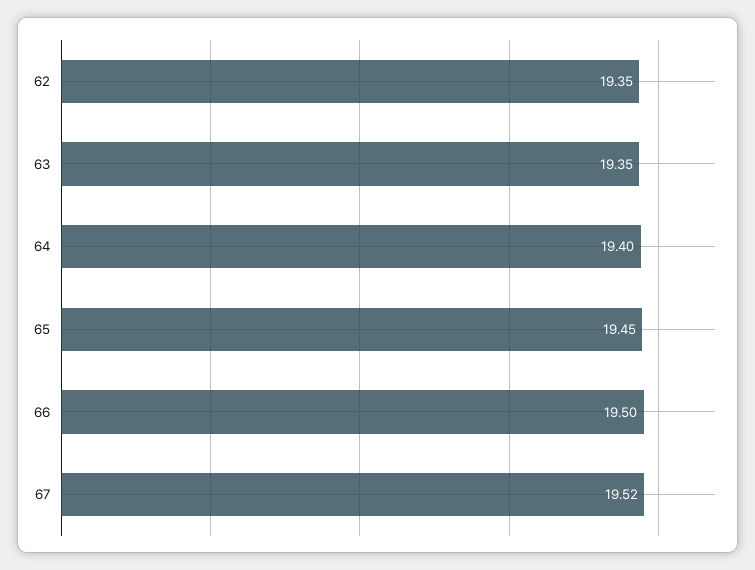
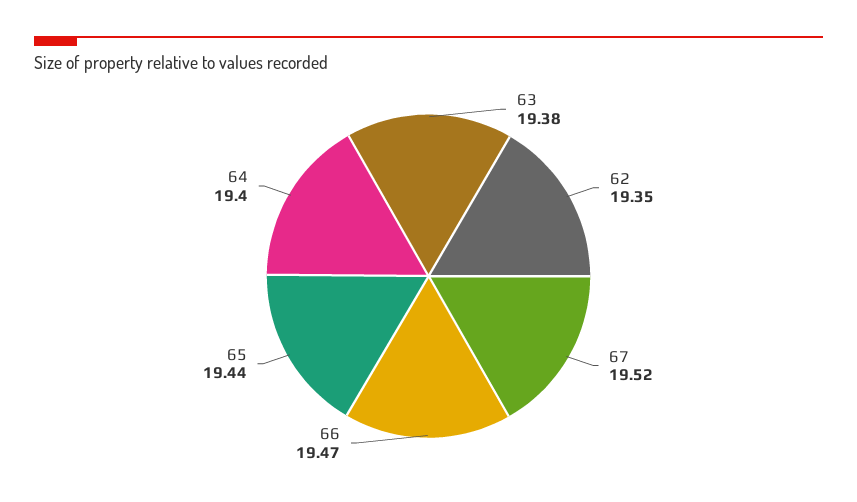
  {
    "62": 19.35,
-   "63": 19.35,
+   "63": 19.38,
    "64": 19.4,
-   "65": 19.45,
+   "65": 19.44,
-   "66": 19.5,
+   "66": 19.47,
    "67": 19.52
  }

